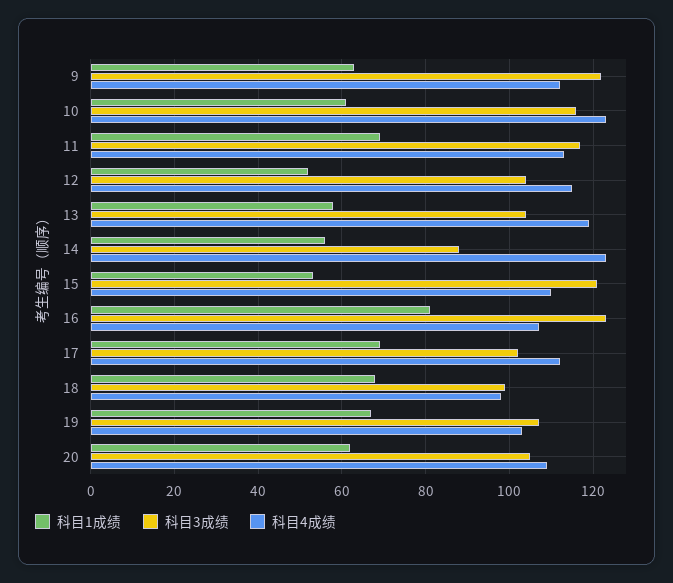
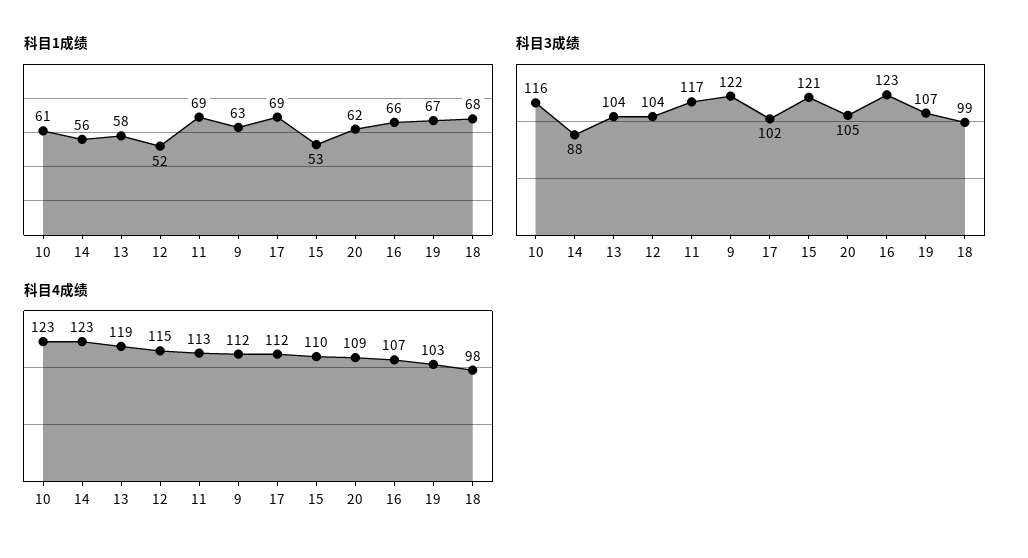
  {
    "科目1成绩": {
      "9": 63,
      "10": 61,
      "11": 69,
      "12": 52,
      "13": 58,
      "14": 56,
      "15": 53,
-     "16": 80,
+     "16": 66,
      "17": 69,
      "18": 68,
      "19": 67,
      "20": 62
    },
    "科目3成绩": {
      "9": 122,
      "10": 116,
      "11": 117,
      "12": 104,
      "13": 104,
      "14": 88,
      "15": 121,
      "16": 123,
      "17": 102,
      "18": 99,
      "19": 107,
      "20": 105
    },
    "科目4成绩": {
      "9": 112,
      "10": 123,
      "11": 113,
      "12": 115,
      "13": 119,
      "14": 123,
      "15": 110,
      "16": 107,
      "17": 112,
      "18": 98,
      "19": 103,
      "20": 109
    }
  }

